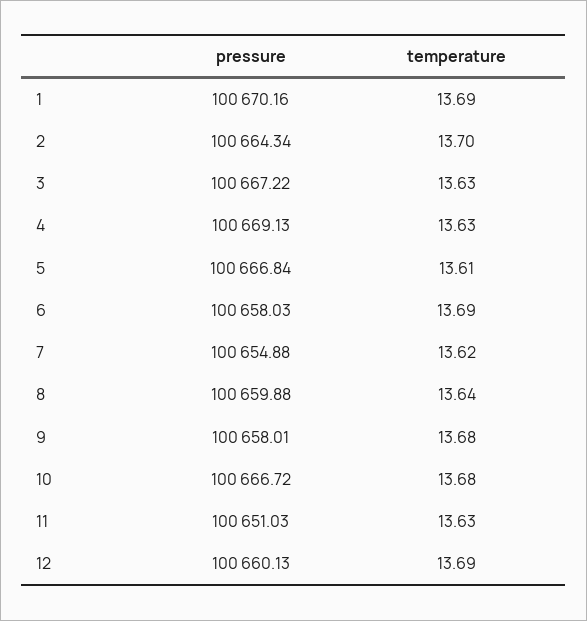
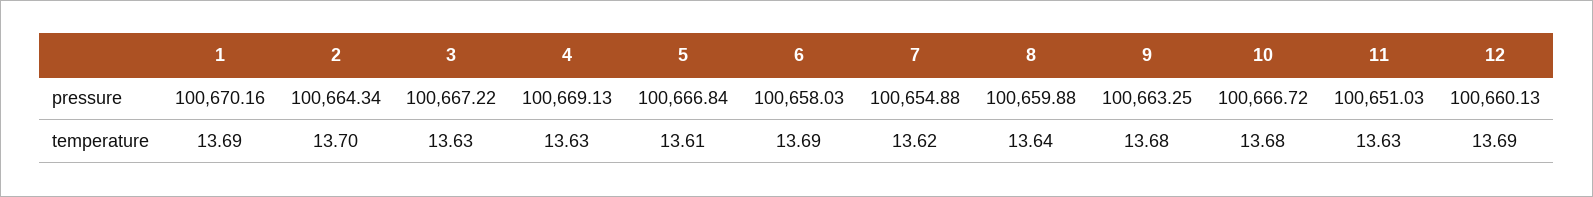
  {
    "pressure": {
      "1": 100670.16,
      "2": 100664.34,
      "3": 100667.22,
      "4": 100669.13,
      "5": 100666.84,
      "6": 100658.03,
      "7": 100654.88,
      "8": 100659.88,
-     "9": 100658.01,
+     "9": 100663.25,
      "10": 100666.72,
      "11": 100651.03,
      "12": 100660.13
    },
    "temperature": {
      "1": 13.69,
      "2": 13.7,
      "3": 13.63,
      "4": 13.63,
      "5": 13.61,
      "6": 13.69,
      "7": 13.62,
      "8": 13.64,
      "9": 13.68,
      "10": 13.68,
      "11": 13.63,
      "12": 13.69
    }
  }

